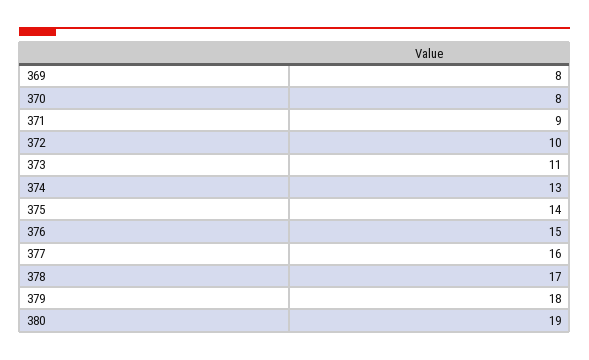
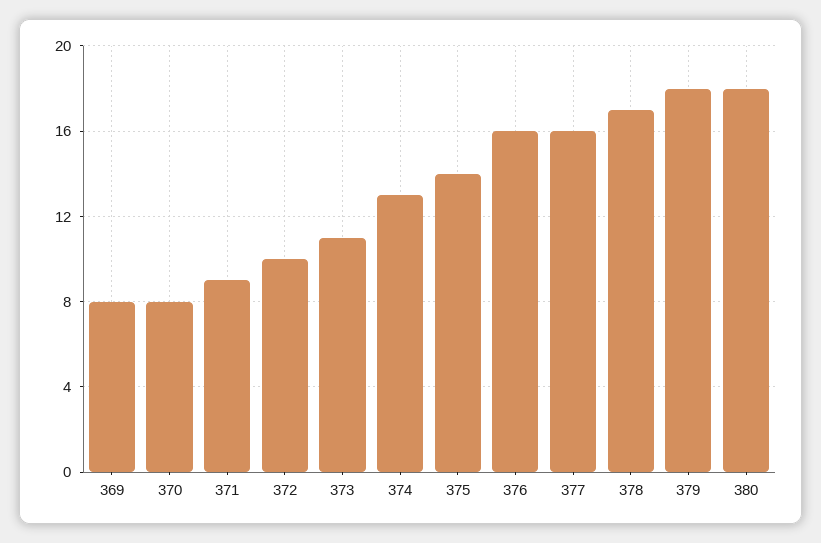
  {
    "369": 8,
    "370": 8,
    "371": 9,
    "372": 10,
    "373": 11,
    "374": 13,
    "375": 14,
-   "376": 15,
+   "376": 16,
    "377": 16,
    "378": 17,
    "379": 18,
-   "380": 19
+   "380": 18
  }

